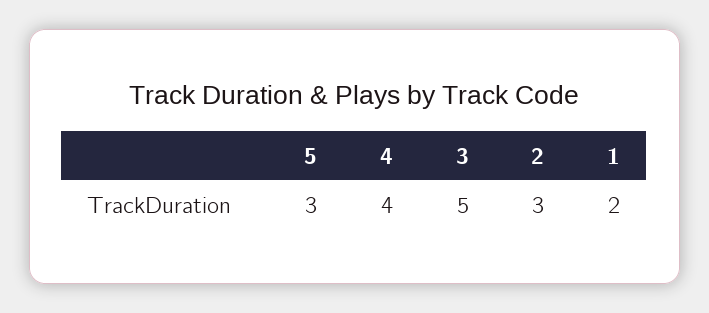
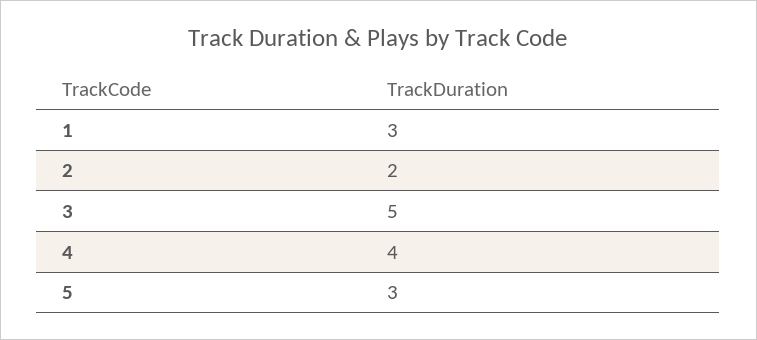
  {
    "5": 3,
    "4": 4,
    "3": 5,
-   "2": 3,
+   "2": 2,
-   "1": 2
+   "1": 3
  }

